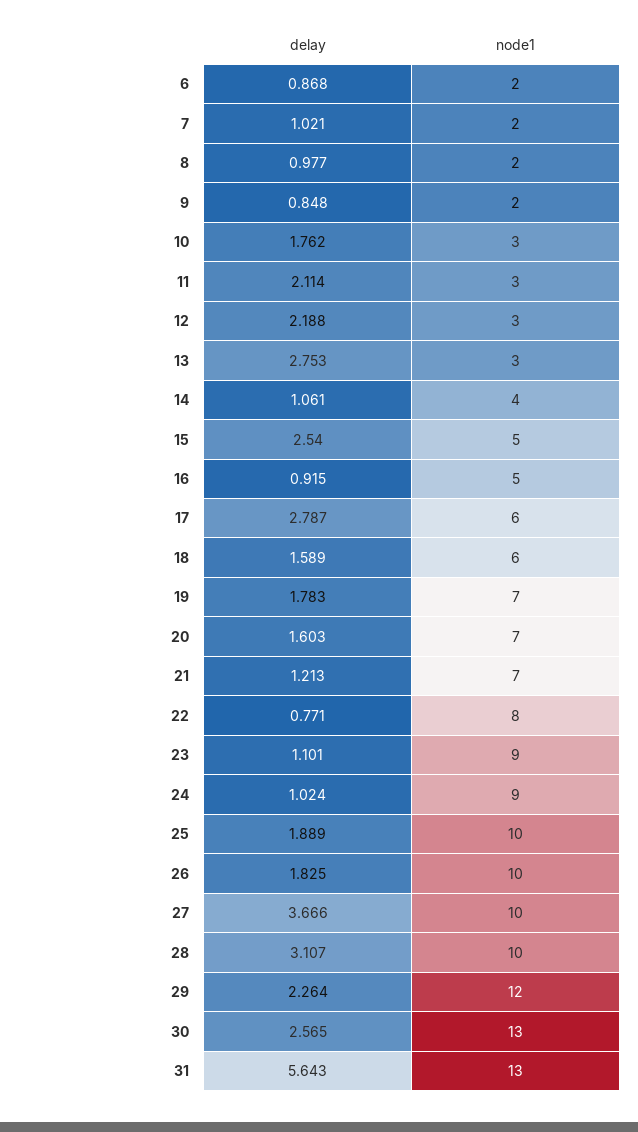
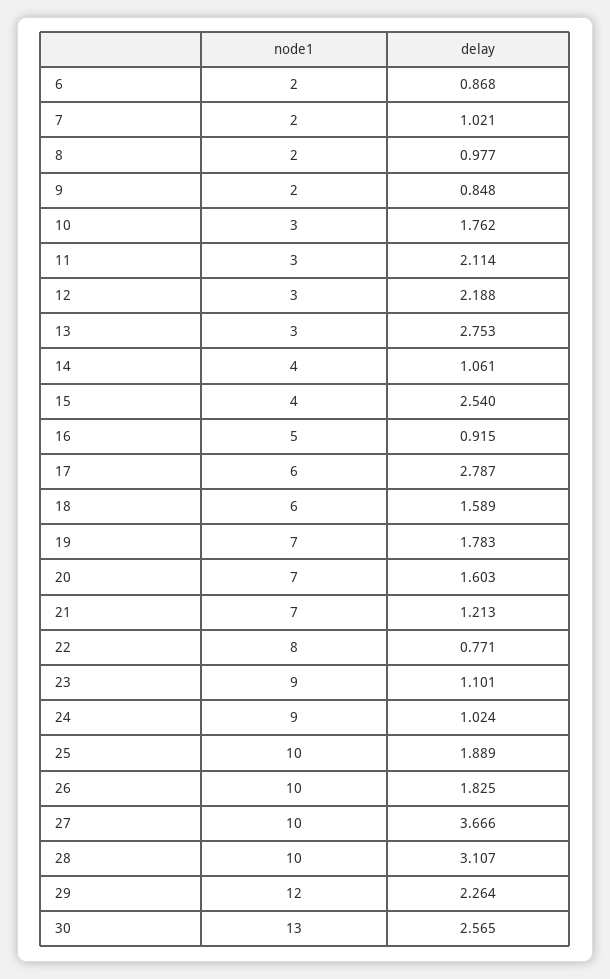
  {
    "delay": {
      "6": 0.868,
      "7": 1.021,
      "8": 0.977,
      "9": 0.848,
      "10": 1.762,
      "11": 2.114,
      "12": 2.188,
      "13": 2.753,
      "14": 1.061,
      "15": 2.54,
      "16": 0.915,
      "17": 2.787,
      "18": 1.589,
      "19": 1.783,
      "20": 1.603,
      "21": 1.213,
      "22": 0.771,
      "23": 1.101,
      "24": 1.024,
      "25": 1.889,
      "26": 1.825,
      "27": 3.666,
      "28": 3.107,
      "29": 2.264,
-     "30": 2.565,
+     "30": 2.565
-     "31": 5.643
    },
    "node1": {
      "6": 2,
      "7": 2,
      "8": 2,
      "9": 2,
      "10": 3,
      "11": 3,
      "12": 3,
      "13": 3,
      "14": 4,
-     "15": 5,
+     "15": 4,
      "16": 5,
      "17": 6,
      "18": 6,
      "19": 7,
      "20": 7,
      "21": 7,
      "22": 8,
      "23": 9,
      "24": 9,
      "25": 10,
      "26": 10,
      "27": 10,
      "28": 10,
      "29": 12,
-     "30": 13,
+     "30": 13
-     "31": 13
    }
  }

